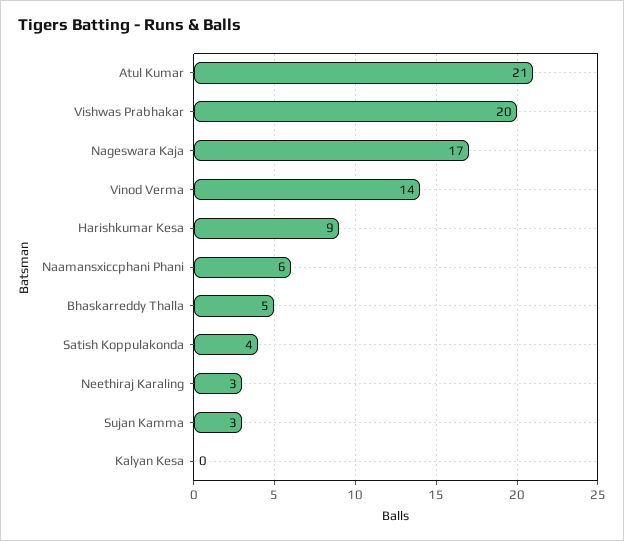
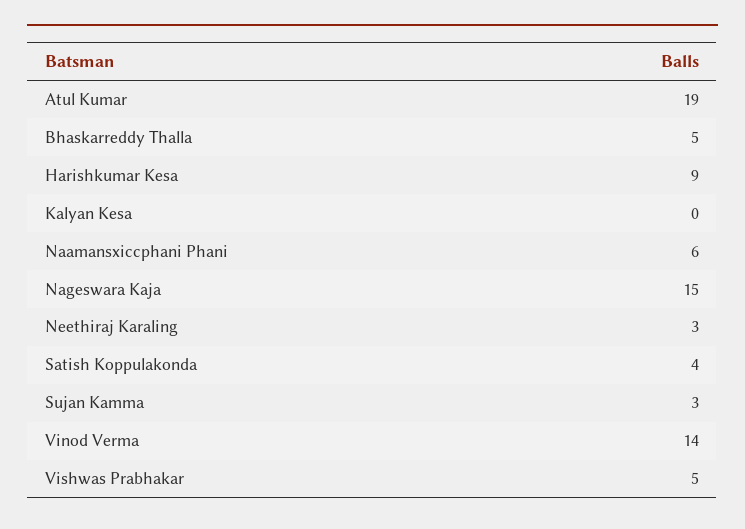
  {
-   "Atul Kumar": 21,
+   "Atul Kumar": 19,
-   "Vishwas Prabhakar": 20,
+   "Vishwas Prabhakar": 5,
-   "Nageswara Kaja": 17,
+   "Nageswara Kaja": 15,
    "Vinod Verma": 14,
    "Harishkumar Kesa": 9,
    "Naamansxiccphani Phani": 6,
    "Bhaskarreddy Thalla": 5,
    "Satish Koppulakonda": 4,
    "Neethiraj Karaling": 3,
    "Sujan Kamma": 3,
    "Kalyan Kesa": 0
  }

